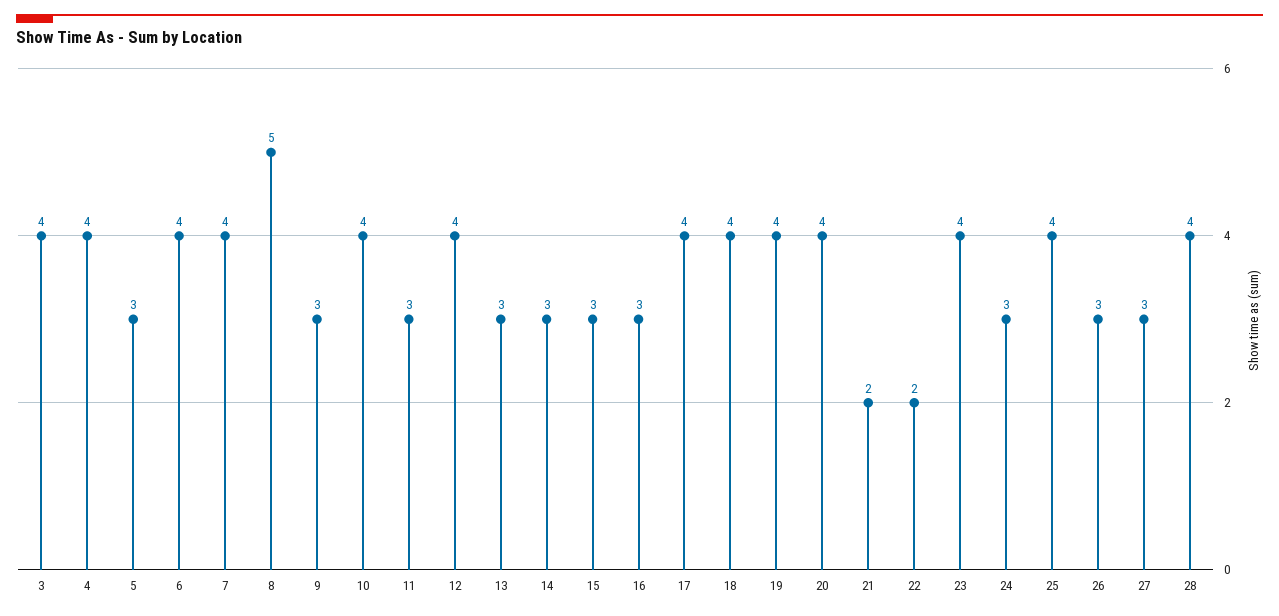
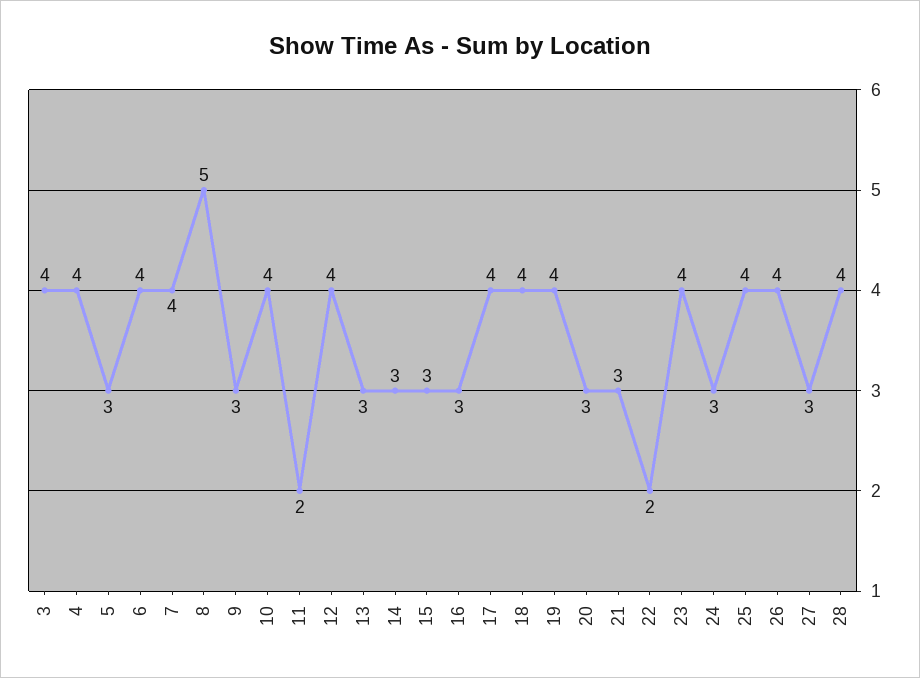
  {
    "3": 4,
    "4": 4,
    "5": 3,
    "6": 4,
    "7": 4,
    "8": 5,
    "9": 3,
    "10": 4,
-   "11": 3,
+   "11": 2,
    "12": 4,
    "13": 3,
    "14": 3,
    "15": 3,
    "16": 3,
    "17": 4,
    "18": 4,
    "19": 4,
-   "20": 4,
+   "20": 3,
-   "21": 2,
+   "21": 3,
    "22": 2,
    "23": 4,
    "24": 3,
    "25": 4,
-   "26": 3,
+   "26": 4,
    "27": 3,
    "28": 4
  }

